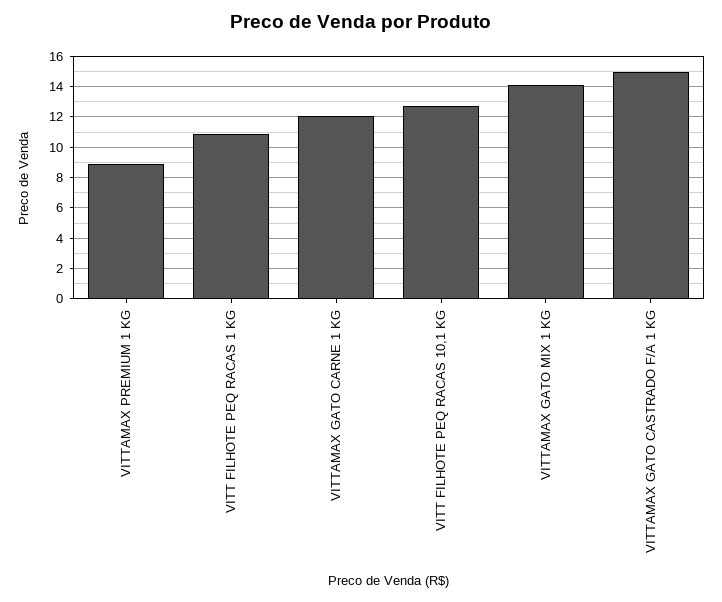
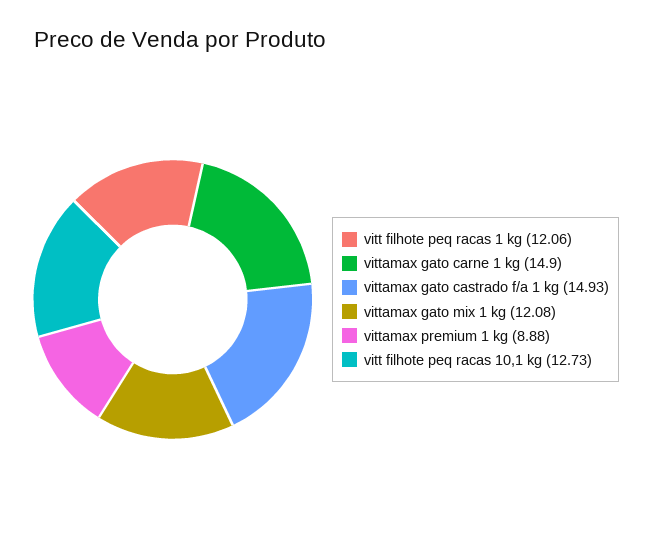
  {
    "VITTAMAX PREMIUM 1 KG": 8.88,
-   "VITT FILHOTE PEQ RACAS 1 KG": 11,
+   "VITT FILHOTE PEQ RACAS 1 KG": 12.06,
-   "VITTAMAX GATO CARNE 1 KG": 12,
+   "VITTAMAX GATO CARNE 1 KG": 14.9,
    "VITT FILHOTE PEQ RACAS 10,1 KG": 12.73,
-   "VITTAMAX GATO MIX 1 KG": 14,
+   "VITTAMAX GATO MIX 1 KG": 12.08,
    "VITTAMAX GATO CASTRADO F/A 1 KG": 14.93
  }

